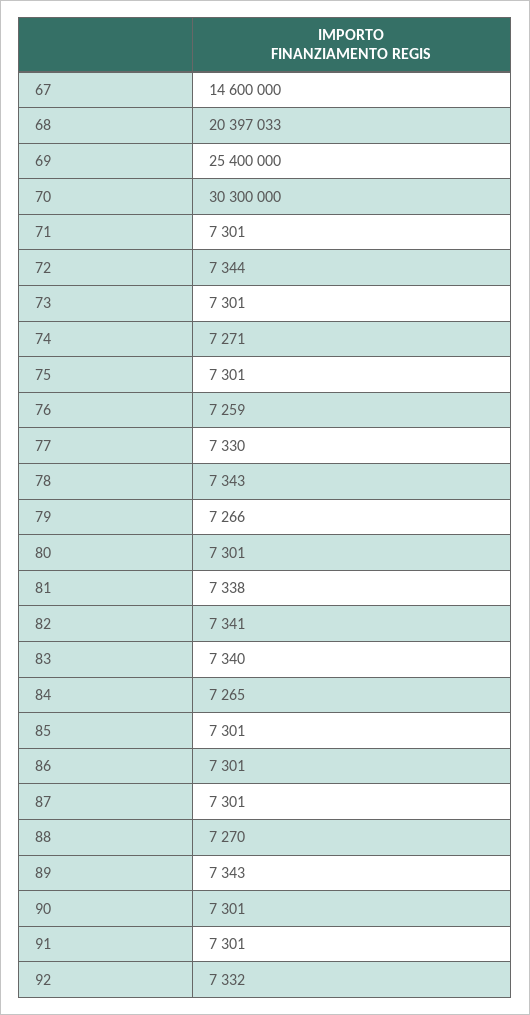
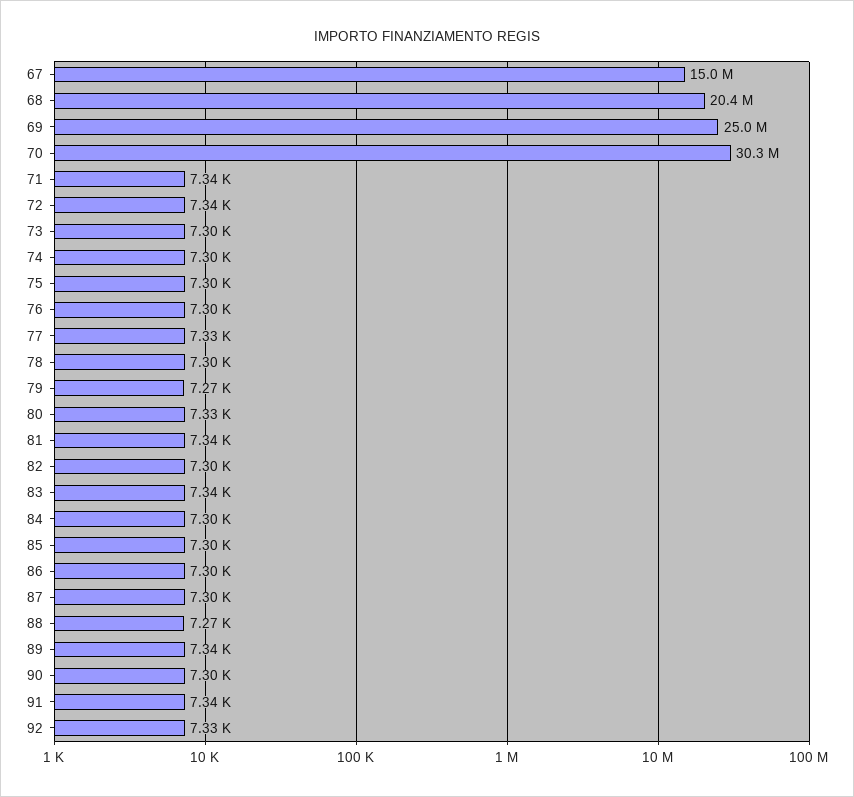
  {
-   "67": 14600000,
+   "67": 15000000,
    "68": 20397033,
-   "69": 25400000,
+   "69": 25000000,
    "70": 30300000,
-   "71": 7301,
+   "71": 7340,
    "72": 7344,
    "73": 7301,
-   "74": 7271,
+   "74": 7300,
    "75": 7301,
-   "76": 7259,
+   "76": 7300,
    "77": 7330,
-   "78": 7343,
+   "78": 7300,
    "79": 7266,
-   "80": 7301,
+   "80": 7330,
    "81": 7338,
-   "82": 7341,
+   "82": 7300,
    "83": 7340,
-   "84": 7265,
+   "84": 7300,
    "85": 7301,
    "86": 7301,
    "87": 7301,
    "88": 7270,
    "89": 7343,
    "90": 7301,
-   "91": 7301,
+   "91": 7340,
    "92": 7332
  }

